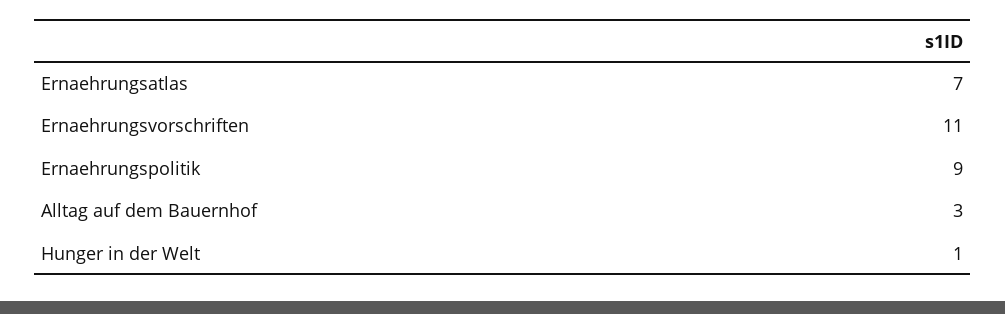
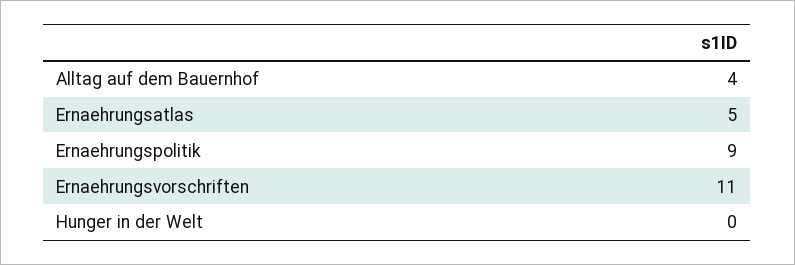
  {
-   "Ernaehrungsatlas": 7,
+   "Ernaehrungsatlas": 5,
    "Ernaehrungsvorschriften": 11,
    "Ernaehrungspolitik": 9,
-   "Alltag auf dem Bauernhof": 3,
+   "Alltag auf dem Bauernhof": 4,
-   "Hunger in der Welt": 1
+   "Hunger in der Welt": 0
  }

